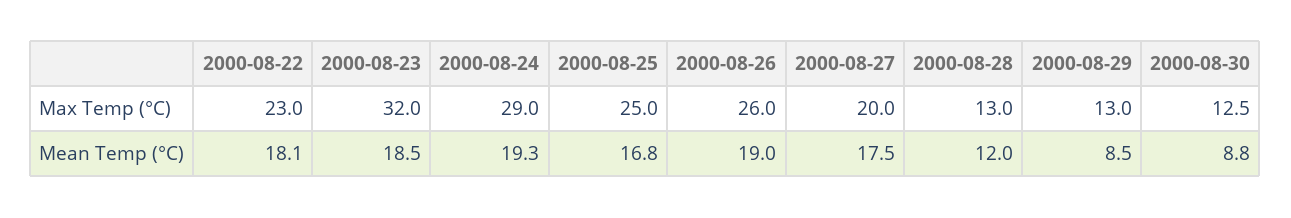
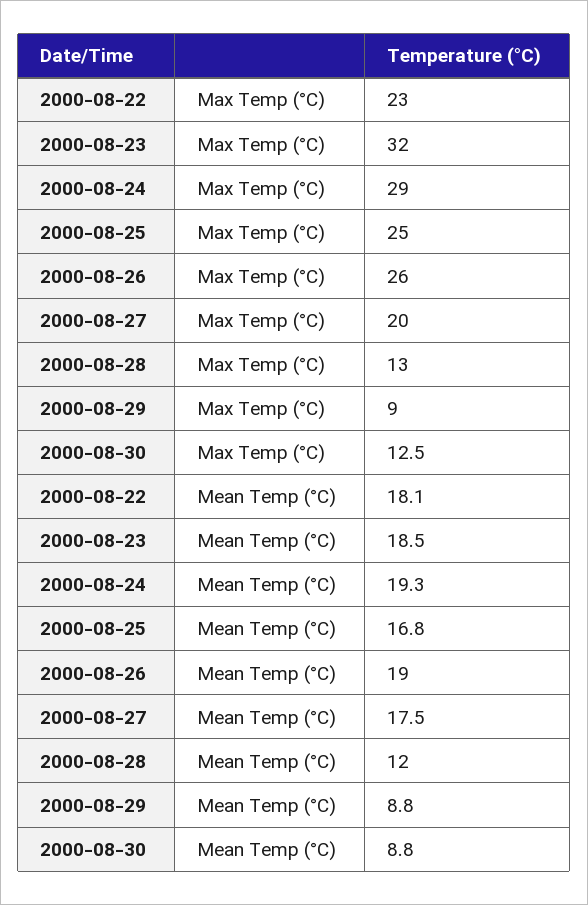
  {
    "2000-08-22": {
      "Max Temp (°C)": 23,
      "Mean Temp (°C)": 18.1
    },
    "2000-08-23": {
      "Max Temp (°C)": 32,
      "Mean Temp (°C)": 18.5
    },
    "2000-08-24": {
      "Max Temp (°C)": 29,
      "Mean Temp (°C)": 19.3
    },
    "2000-08-25": {
      "Max Temp (°C)": 25,
      "Mean Temp (°C)": 16.8
    },
    "2000-08-26": {
      "Max Temp (°C)": 26,
      "Mean Temp (°C)": 19
    },
    "2000-08-27": {
      "Max Temp (°C)": 20,
      "Mean Temp (°C)": 17.5
    },
    "2000-08-28": {
      "Max Temp (°C)": 13,
      "Mean Temp (°C)": 12
    },
    "2000-08-29": {
-     "Max Temp (°C)": 13,
+     "Max Temp (°C)": 9,
-     "Mean Temp (°C)": 8.5
+     "Mean Temp (°C)": 8.8
    },
    "2000-08-30": {
      "Max Temp (°C)": 12.5,
      "Mean Temp (°C)": 8.8
    }
  }

